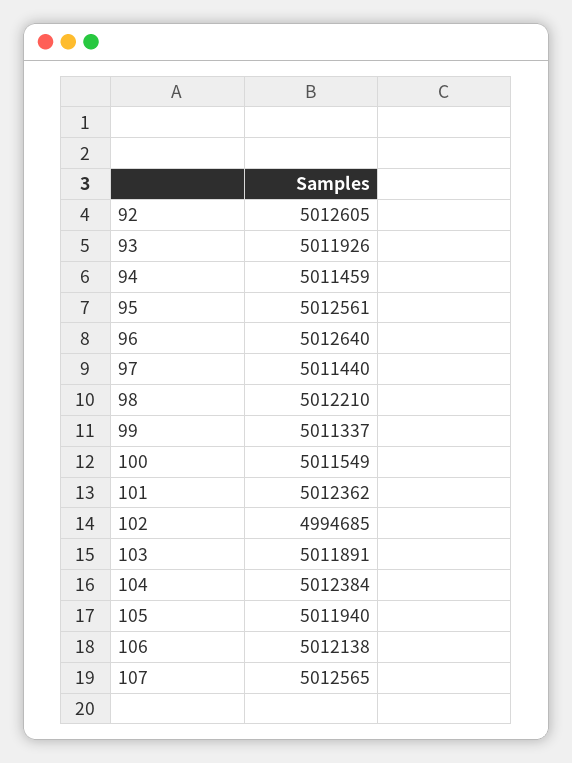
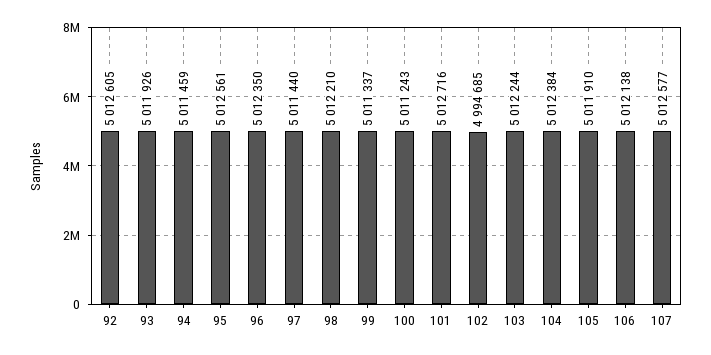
  {
    "92": 5012605,
    "93": 5011926,
    "94": 5011459,
    "95": 5012561,
-   "96": 5012640,
+   "96": 5012350,
    "97": 5011440,
    "98": 5012210,
    "99": 5011337,
-   "100": 5011549,
+   "100": 5011243,
-   "101": 5012362,
+   "101": 5012716,
    "102": 4994685,
-   "103": 5011891,
+   "103": 5012244,
    "104": 5012384,
-   "105": 5011940,
+   "105": 5011910,
    "106": 5012138,
-   "107": 5012565
+   "107": 5012577
  }

